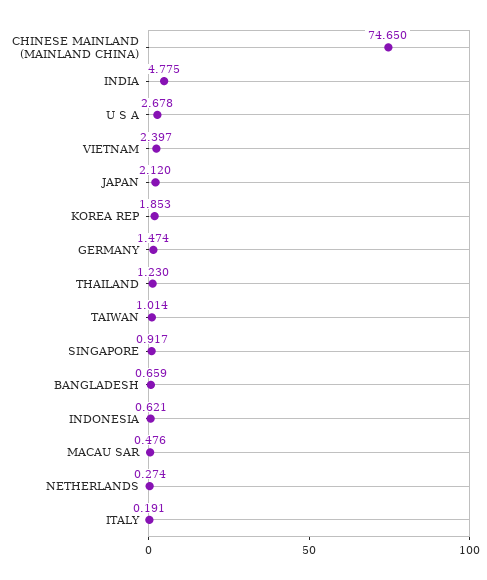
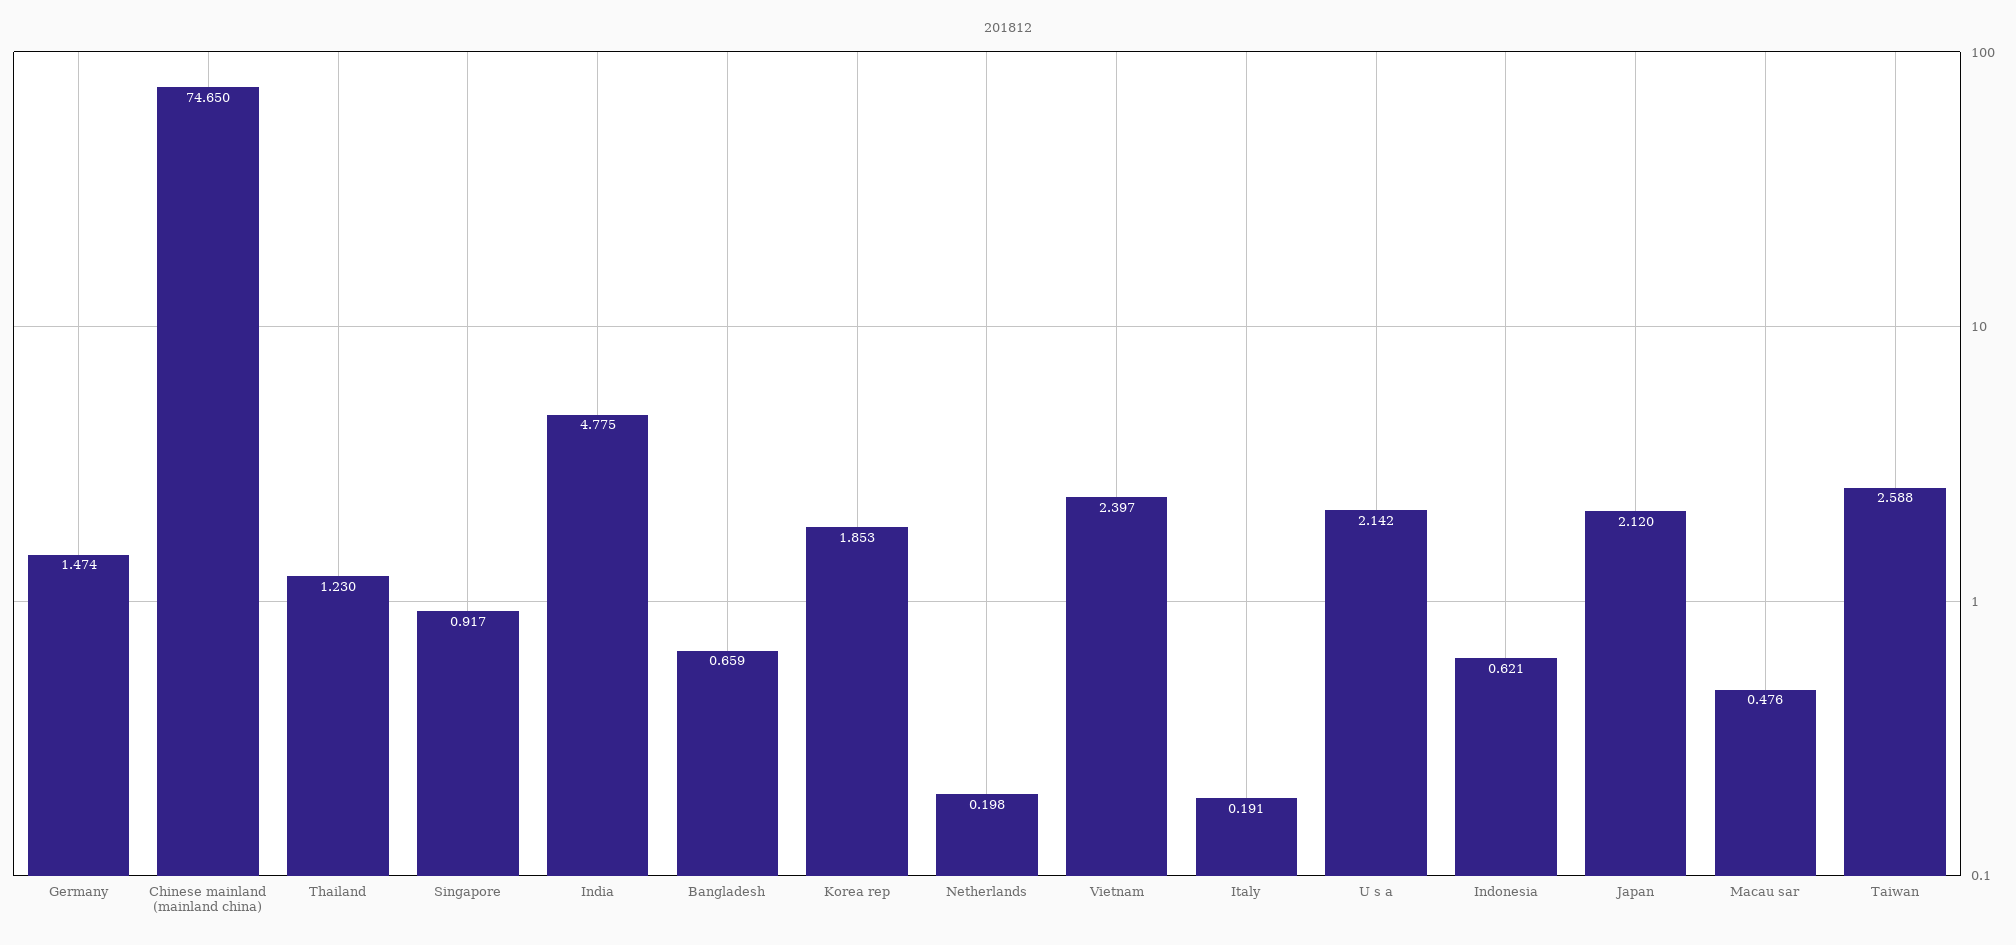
  {
    "CHINESE MAINLAND (MAINLAND CHINA)": 74.65,
    "INDIA": 4.775,
-   "U S A": 2.678,
+   "U S A": 2.142,
    "VIETNAM": 2.397,
    "JAPAN": 2.12,
    "KOREA REP": 1.853,
    "GERMANY": 1.474,
    "THAILAND": 1.23,
-   "TAIWAN": 1.014,
+   "TAIWAN": 2.588,
    "SINGAPORE": 0.917,
    "BANGLADESH": 0.659,
    "INDONESIA": 0.621,
    "MACAU SAR": 0.476,
-   "NETHERLANDS": 0.274,
+   "NETHERLANDS": 0.198,
    "ITALY": 0.191
  }

